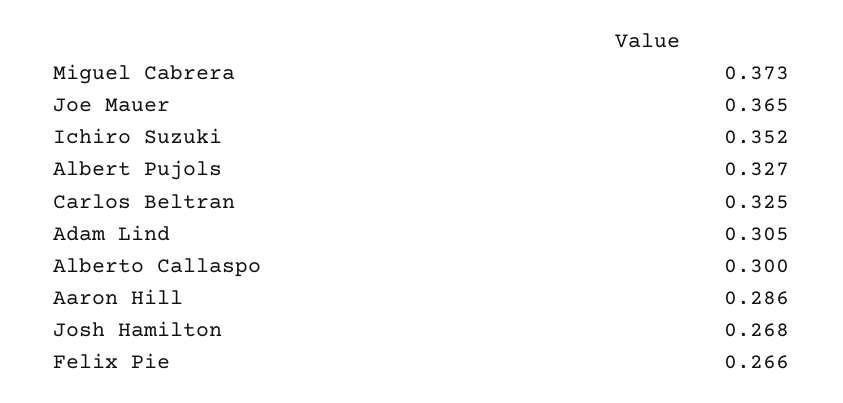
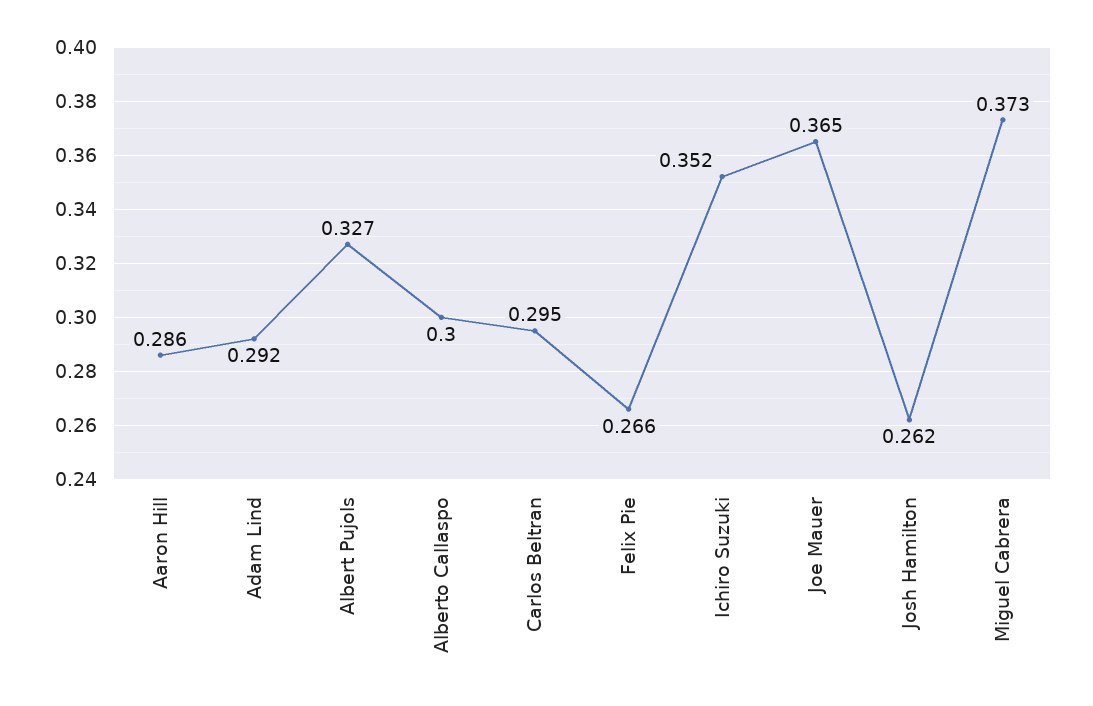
  {
    "Miguel Cabrera": 0.373,
    "Joe Mauer": 0.365,
    "Ichiro Suzuki": 0.352,
    "Albert Pujols": 0.327,
-   "Carlos Beltran": 0.325,
+   "Carlos Beltran": 0.295,
-   "Adam Lind": 0.305,
+   "Adam Lind": 0.292,
    "Alberto Callaspo": 0.3,
    "Aaron Hill": 0.286,
-   "Josh Hamilton": 0.268,
+   "Josh Hamilton": 0.262,
    "Felix Pie": 0.266
  }

